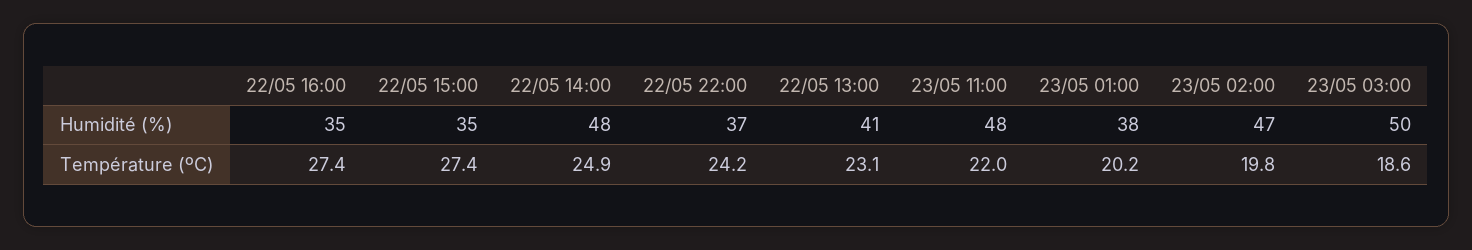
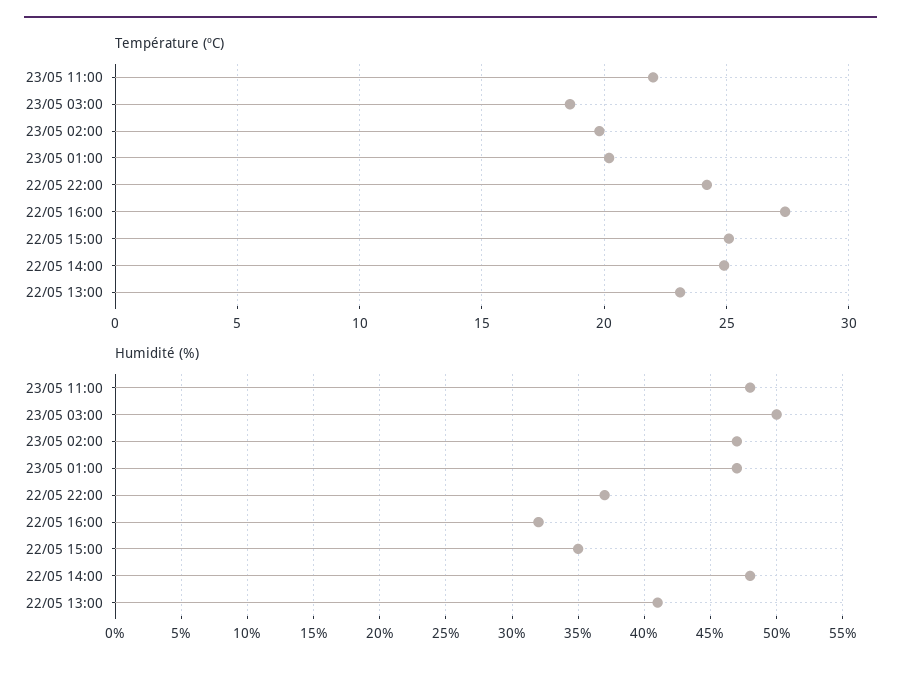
  {
    "Humidité (%)": {
-     "22/05 16:00": 35,
+     "22/05 16:00": 32,
      "22/05 15:00": 35,
      "22/05 14:00": 48,
      "22/05 22:00": 37,
      "22/05 13:00": 41,
      "23/05 11:00": 48,
-     "23/05 01:00": 38,
+     "23/05 01:00": 47,
      "23/05 02:00": 47,
      "23/05 03:00": 50
    },
    "Température (ºC)": {
      "22/05 16:00": 27.4,
-     "22/05 15:00": 27.4,
+     "22/05 15:00": 25,
      "22/05 14:00": 24.9,
      "22/05 22:00": 24.2,
      "22/05 13:00": 23.1,
      "23/05 11:00": 22,
      "23/05 01:00": 20.2,
      "23/05 02:00": 19.8,
      "23/05 03:00": 18.6
    }
  }

